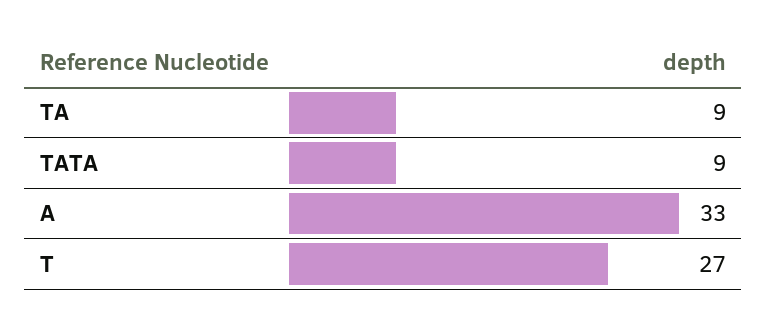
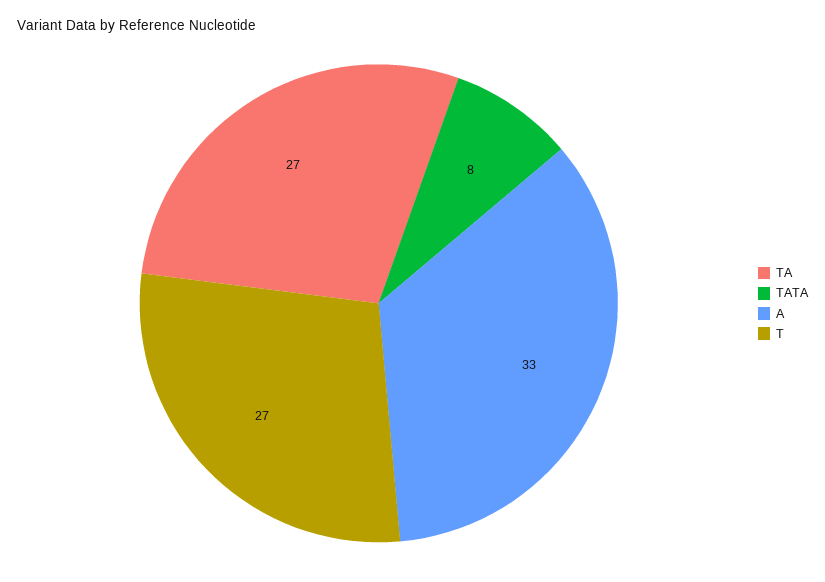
  {
-   "TA": 9,
+   "TA": 27,
-   "TATA": 9,
+   "TATA": 8,
    "A": 33,
    "T": 27
  }

